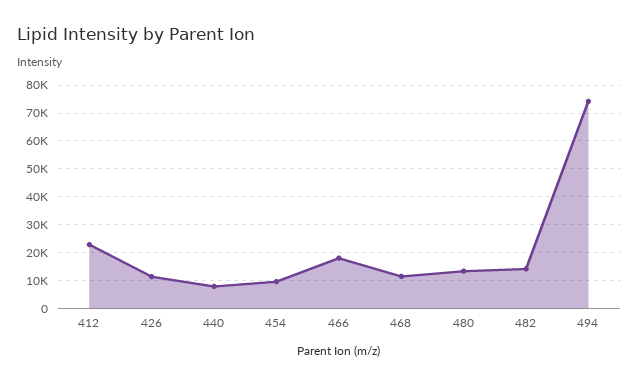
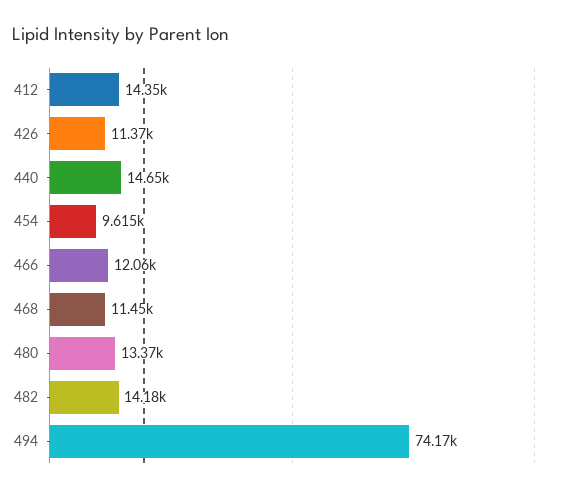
  {
-   "412": 22500,
+   "412": 14350,
    "426": 11370,
-   "440": 7500,
+   "440": 14650,
    "454": 9615,
-   "466": 17500,
+   "466": 12060,
    "468": 11450,
    "480": 13370,
    "482": 14180,
    "494": 74170
  }

